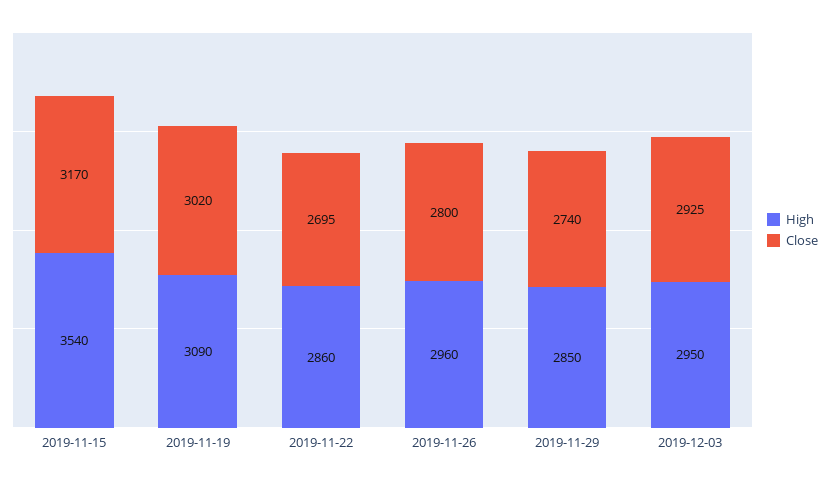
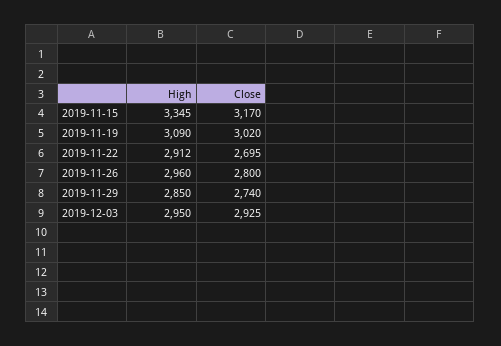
  {
    "High": {
-     "2019-11-15": 3540,
+     "2019-11-15": 3345,
      "2019-11-19": 3090,
-     "2019-11-22": 2860,
+     "2019-11-22": 2912,
      "2019-11-26": 2960,
      "2019-11-29": 2850,
      "2019-12-03": 2950
    },
    "Close": {
      "2019-11-15": 3170,
      "2019-11-19": 3020,
      "2019-11-22": 2695,
      "2019-11-26": 2800,
      "2019-11-29": 2740,
      "2019-12-03": 2925
    }
  }

